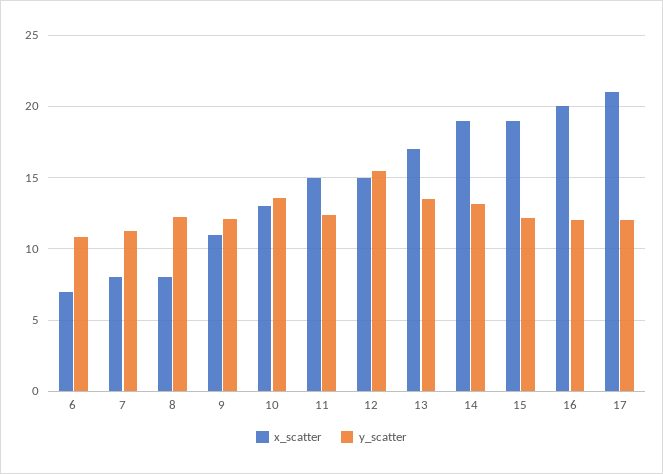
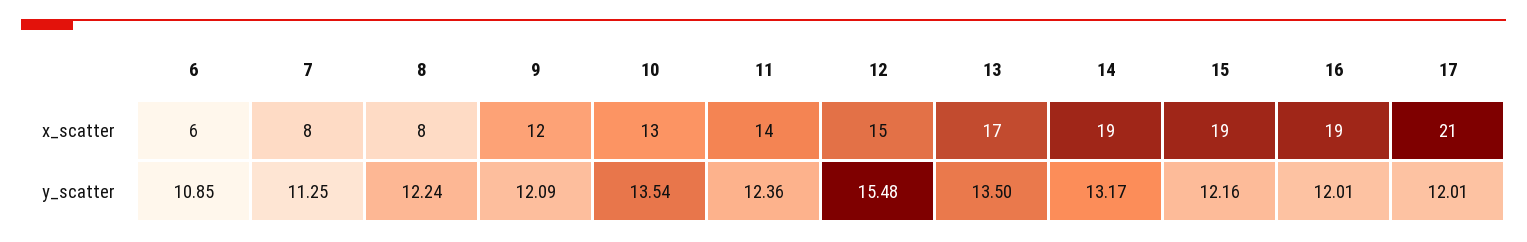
  {
    "x_scatter": {
-     "6": 7,
+     "6": 6,
      "7": 8,
      "8": 8,
-     "9": 11,
+     "9": 12,
      "10": 13,
-     "11": 15,
+     "11": 14,
      "12": 15,
      "13": 17,
      "14": 19,
      "15": 19,
-     "16": 20,
+     "16": 19,
      "17": 21
    },
    "y_scatter": {
      "6": 10.85,
      "7": 11.25,
      "8": 12.24,
      "9": 12.09,
      "10": 13.54,
      "11": 12.36,
      "12": 15.48,
      "13": 13.5,
      "14": 13.17,
      "15": 12.16,
      "16": 12.01,
      "17": 12.01
    }
  }

